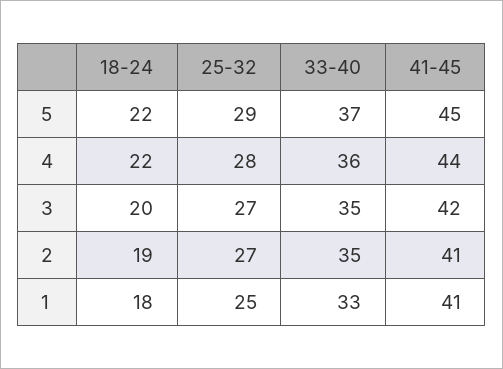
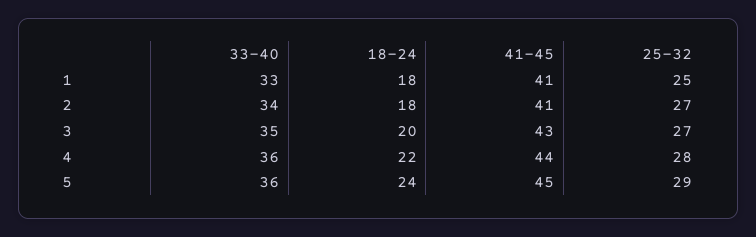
  {
    "18-24": {
-     "5": 22,
+     "5": 24,
      "4": 22,
      "3": 20,
-     "2": 19,
+     "2": 18,
      "1": 18
    },
    "25-32": {
      "5": 29,
      "4": 28,
      "3": 27,
      "2": 27,
      "1": 25
    },
    "33-40": {
-     "5": 37,
+     "5": 36,
      "4": 36,
      "3": 35,
-     "2": 35,
+     "2": 34,
      "1": 33
    },
    "41-45": {
      "5": 45,
      "4": 44,
-     "3": 42,
+     "3": 43,
      "2": 41,
      "1": 41
    }
  }

